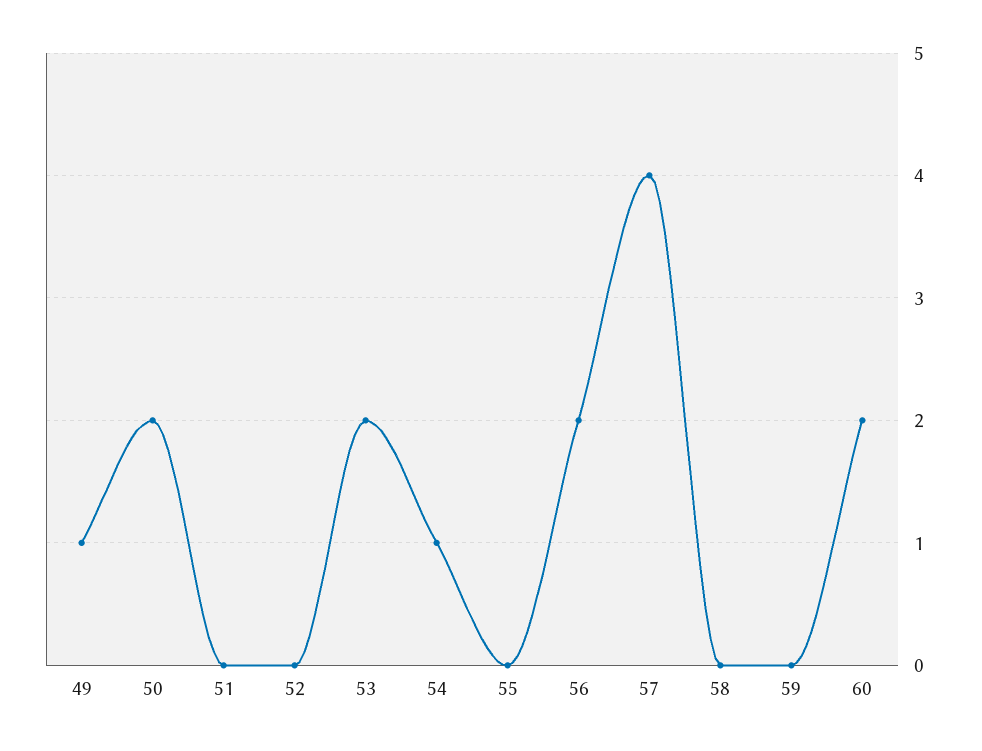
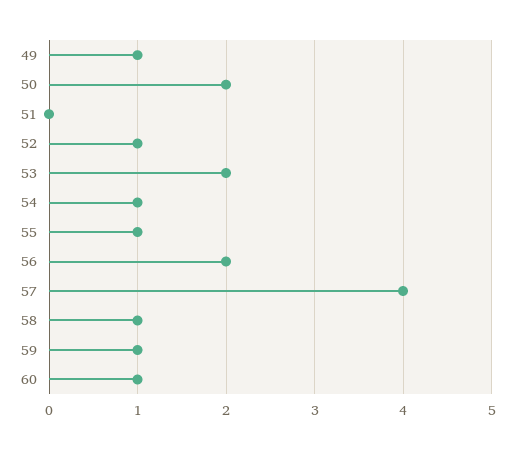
  {
    "49": 1,
    "50": 2,
    "51": 0,
-   "52": 0,
+   "52": 1,
    "53": 2,
    "54": 1,
-   "55": 0,
+   "55": 1,
    "56": 2,
    "57": 4,
-   "58": 0,
+   "58": 1,
-   "59": 0,
+   "59": 1,
-   "60": 2
+   "60": 1
  }

